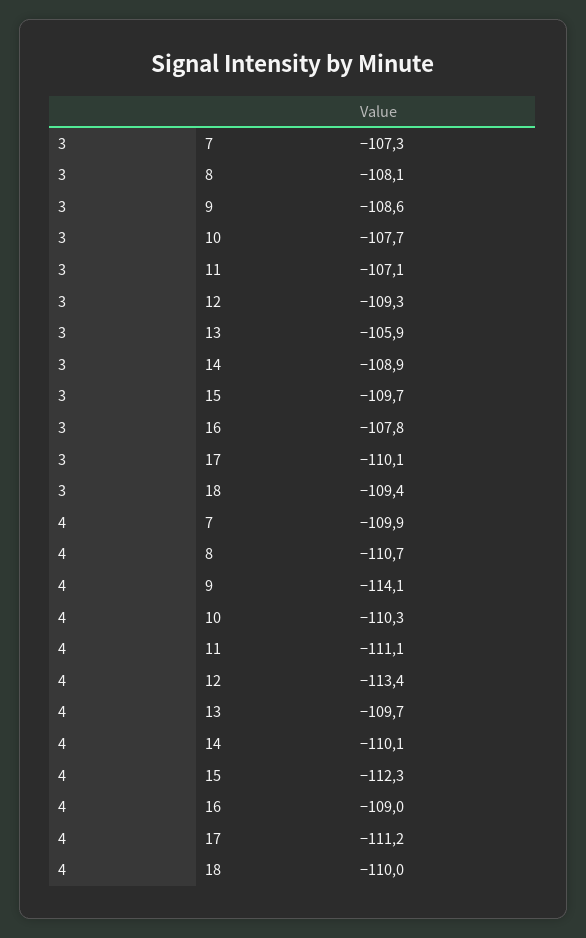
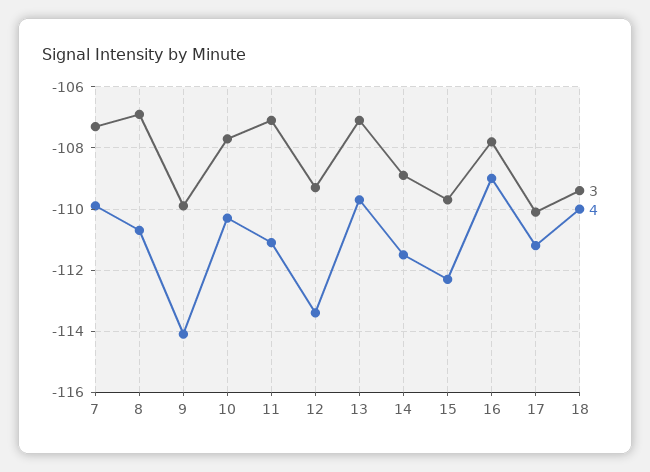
  {
    "3": {
      "7": -107.3,
-     "8": -108.1,
+     "8": -107,
-     "9": -108.6,
+     "9": -110,
      "10": -107.7,
      "11": -107.1,
      "12": -109.3,
-     "13": -105.9,
+     "13": -107,
      "14": -108.9,
      "15": -109.7,
      "16": -107.8,
      "17": -110.1,
      "18": -109.4
    },
    "4": {
      "7": -109.9,
      "8": -110.7,
      "9": -114.1,
      "10": -110.3,
      "11": -111.1,
      "12": -113.4,
      "13": -109.7,
-     "14": -110.1,
+     "14": -111.5,
      "15": -112.3,
      "16": -109,
      "17": -111.2,
      "18": -110
    }
  }

